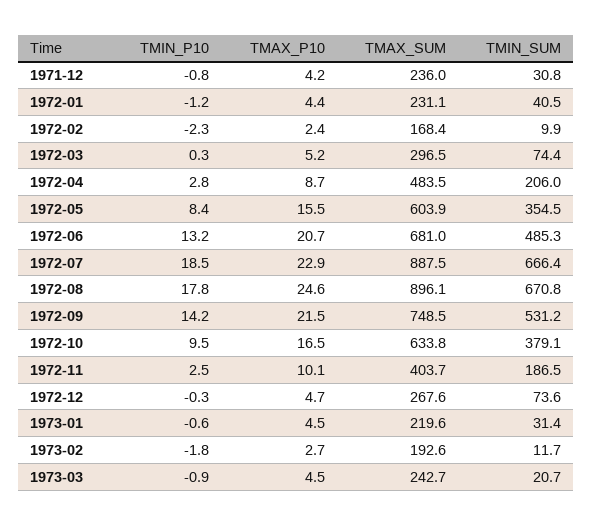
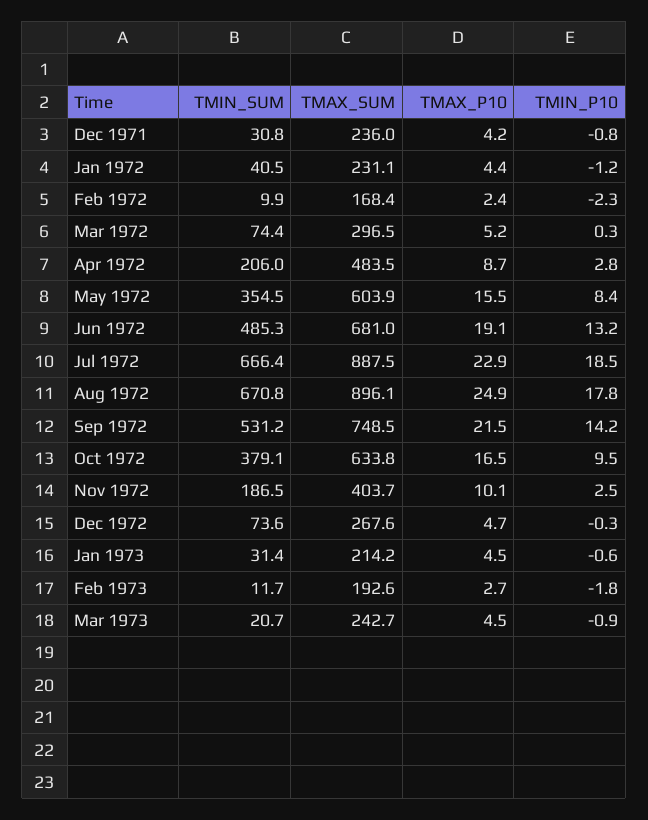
  {
    "TMIN_P10": {
      "1971-12": -0.8,
      "1972-01": -1.2,
      "1972-02": -2.3,
      "1972-03": 0.3,
      "1972-04": 2.8,
      "1972-05": 8.4,
      "1972-06": 13.2,
      "1972-07": 18.5,
      "1972-08": 17.8,
      "1972-09": 14.2,
      "1972-10": 9.5,
      "1972-11": 2.5,
      "1972-12": -0.3,
      "1973-01": -0.6,
      "1973-02": -1.8,
      "1973-03": -0.9
    },
    "TMAX_P10": {
      "1971-12": 4.2,
      "1972-01": 4.4,
      "1972-02": 2.4,
      "1972-03": 5.2,
      "1972-04": 8.7,
      "1972-05": 15.5,
-     "1972-06": 20.7,
+     "1972-06": 19.1,
      "1972-07": 22.9,
-     "1972-08": 24.6,
+     "1972-08": 24.9,
      "1972-09": 21.5,
      "1972-10": 16.5,
      "1972-11": 10.1,
      "1972-12": 4.7,
      "1973-01": 4.5,
      "1973-02": 2.7,
      "1973-03": 4.5
    },
    "TMAX_SUM": {
      "1971-12": 236,
      "1972-01": 231.1,
      "1972-02": 168.4,
      "1972-03": 296.5,
      "1972-04": 483.5,
      "1972-05": 603.9,
      "1972-06": 681,
      "1972-07": 887.5,
      "1972-08": 896.1,
      "1972-09": 748.5,
      "1972-10": 633.8,
      "1972-11": 403.7,
      "1972-12": 267.6,
-     "1973-01": 219.6,
+     "1973-01": 214.2,
      "1973-02": 192.6,
      "1973-03": 242.7
    },
    "TMIN_SUM": {
      "1971-12": 30.8,
      "1972-01": 40.5,
      "1972-02": 9.9,
      "1972-03": 74.4,
      "1972-04": 206,
      "1972-05": 354.5,
      "1972-06": 485.3,
      "1972-07": 666.4,
      "1972-08": 670.8,
      "1972-09": 531.2,
      "1972-10": 379.1,
      "1972-11": 186.5,
      "1972-12": 73.6,
      "1973-01": 31.4,
      "1973-02": 11.7,
      "1973-03": 20.7
    }
  }

